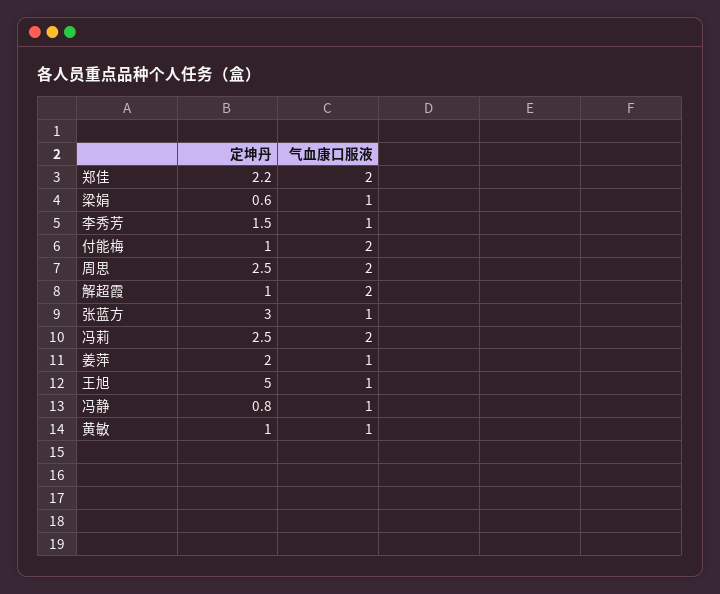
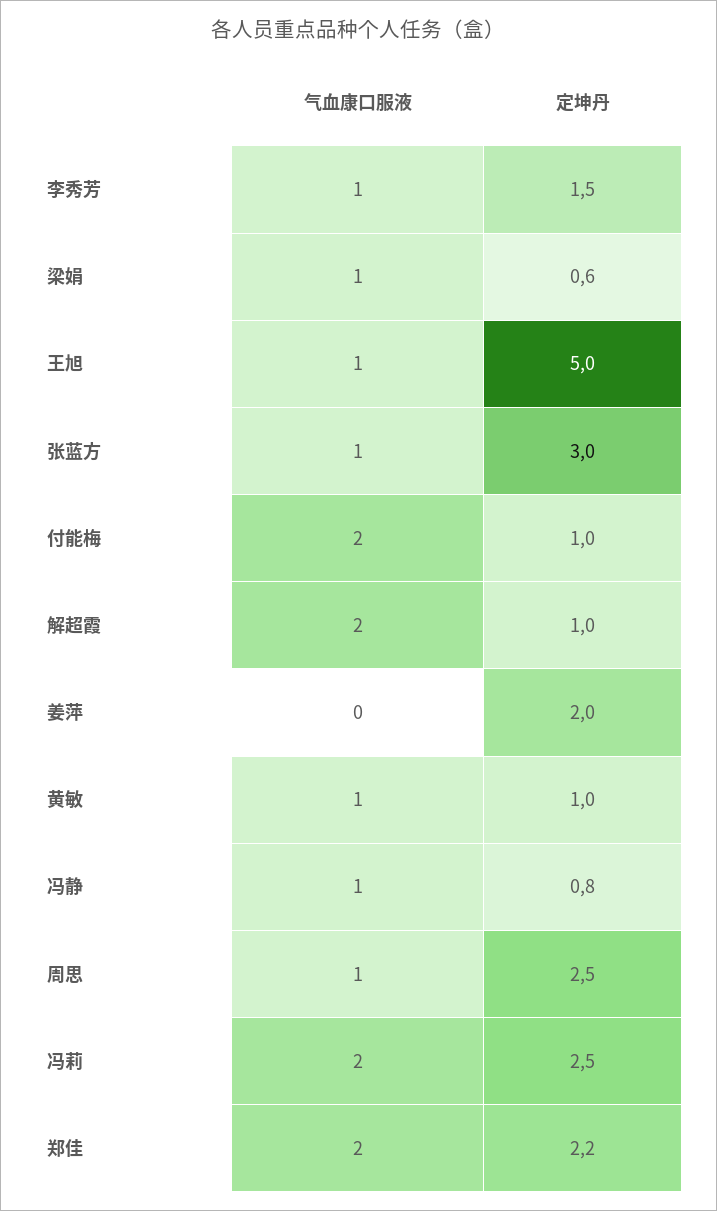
  {
    "定坤丹": {
      "郑佳": 2.2,
      "梁娟": 0.6,
      "李秀芳": 1.5,
      "付能梅": 1,
      "周思": 2.5,
      "解超霞": 1,
      "张蓝方": 3,
      "冯莉": 2.5,
      "姜萍": 2,
      "王旭": 5,
      "冯静": 0.8,
      "黄敏": 1
    },
    "气血康口服液": {
      "郑佳": 2,
      "梁娟": 1,
      "李秀芳": 1,
      "付能梅": 2,
-     "周思": 2,
+     "周思": 1,
      "解超霞": 2,
      "张蓝方": 1,
      "冯莉": 2,
-     "姜萍": 1,
+     "姜萍": 0,
      "王旭": 1,
      "冯静": 1,
      "黄敏": 1
    }
  }

